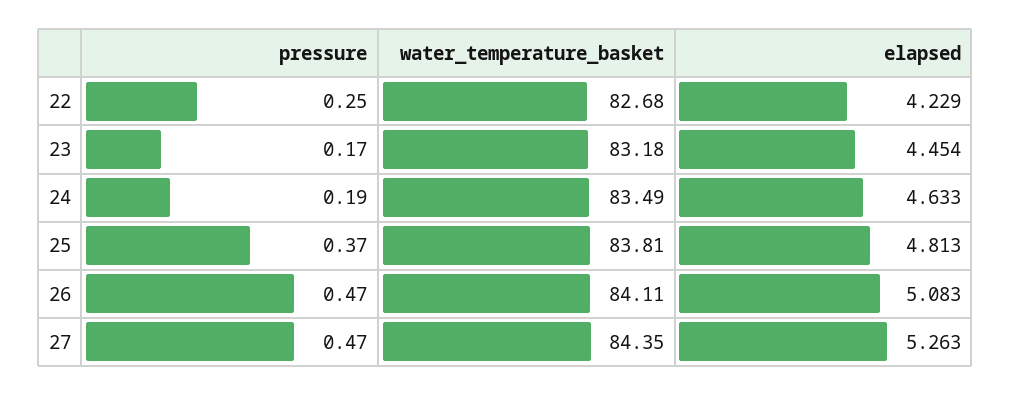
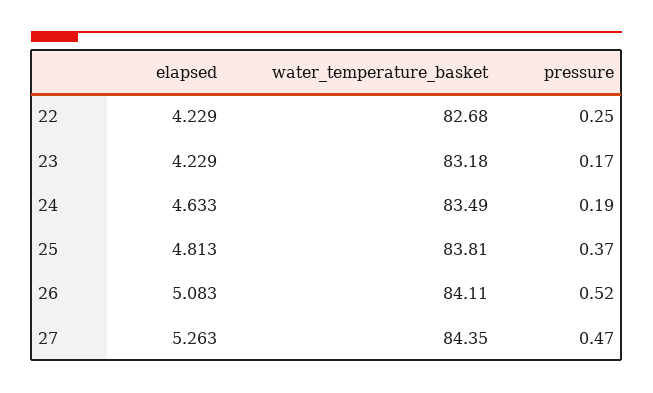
  {
    "pressure": {
      "22": 0.25,
      "23": 0.17,
      "24": 0.19,
      "25": 0.37,
-     "26": 0.47,
+     "26": 0.52,
      "27": 0.47
    },
    "water_temperature_basket": {
      "22": 82.68,
      "23": 83.18,
      "24": 83.49,
      "25": 83.81,
      "26": 84.11,
      "27": 84.35
    },
    "elapsed": {
      "22": 4.229,
-     "23": 4.454,
+     "23": 4.229,
      "24": 4.633,
      "25": 4.813,
      "26": 5.083,
      "27": 5.263
    }
  }

